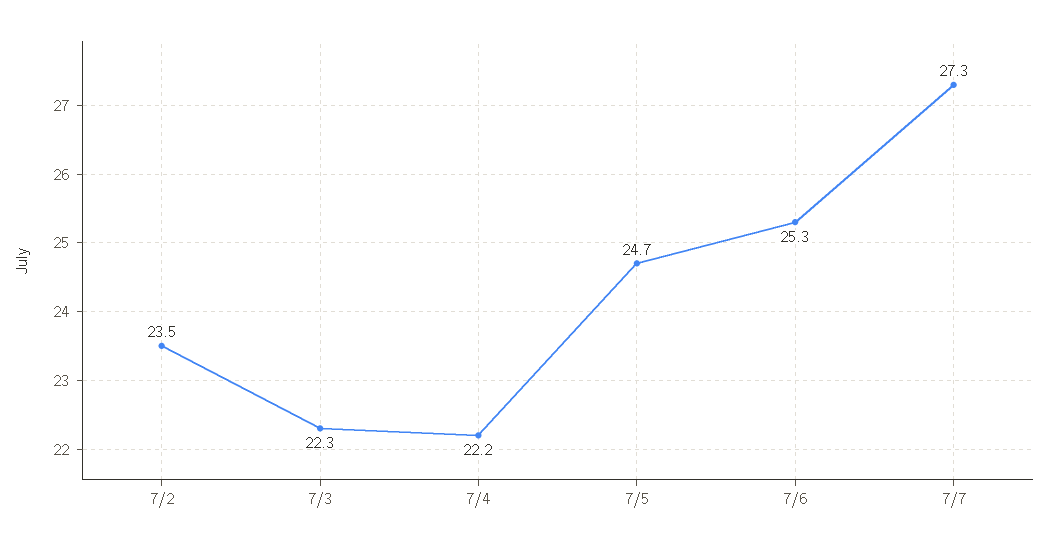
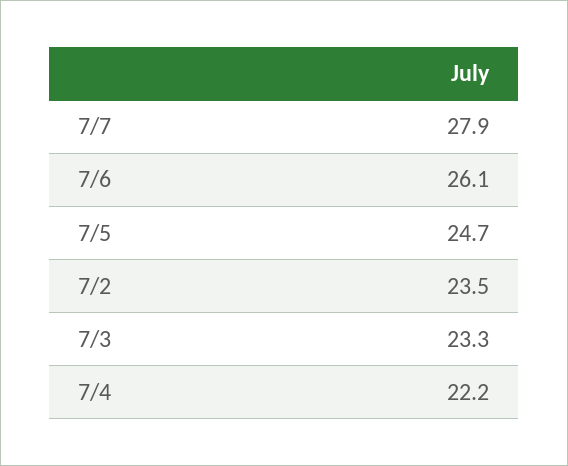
  {
    "7/2": 23.5,
-   "7/3": 22.3,
+   "7/3": 23.3,
    "7/4": 22.2,
    "7/5": 24.7,
-   "7/6": 25.3,
+   "7/6": 26.1,
-   "7/7": 27.3
+   "7/7": 27.9
  }

